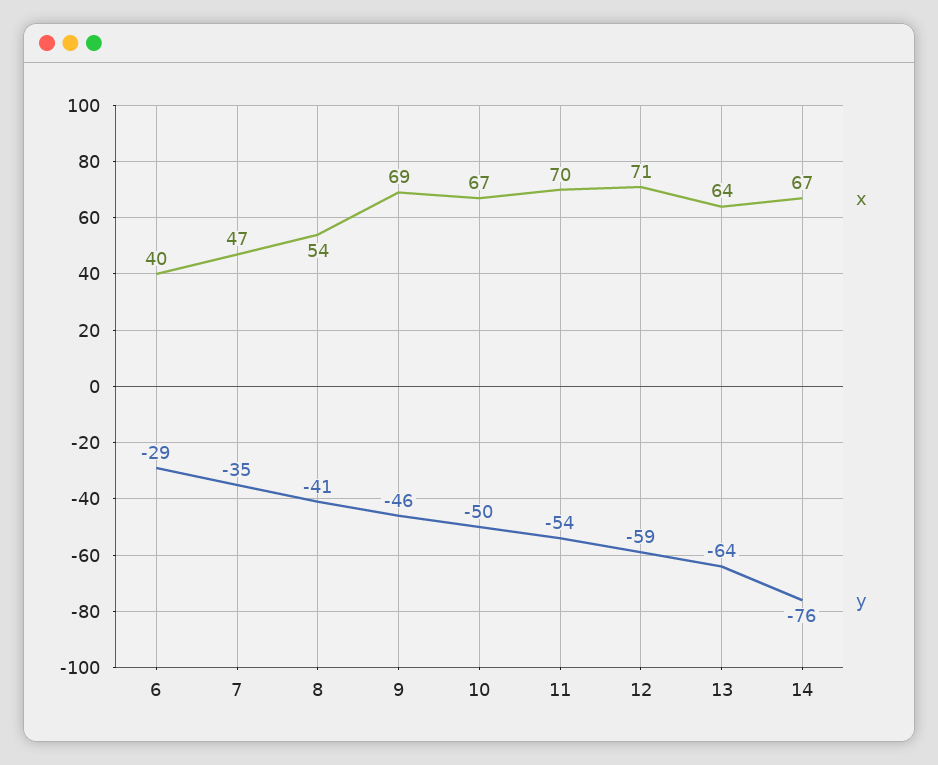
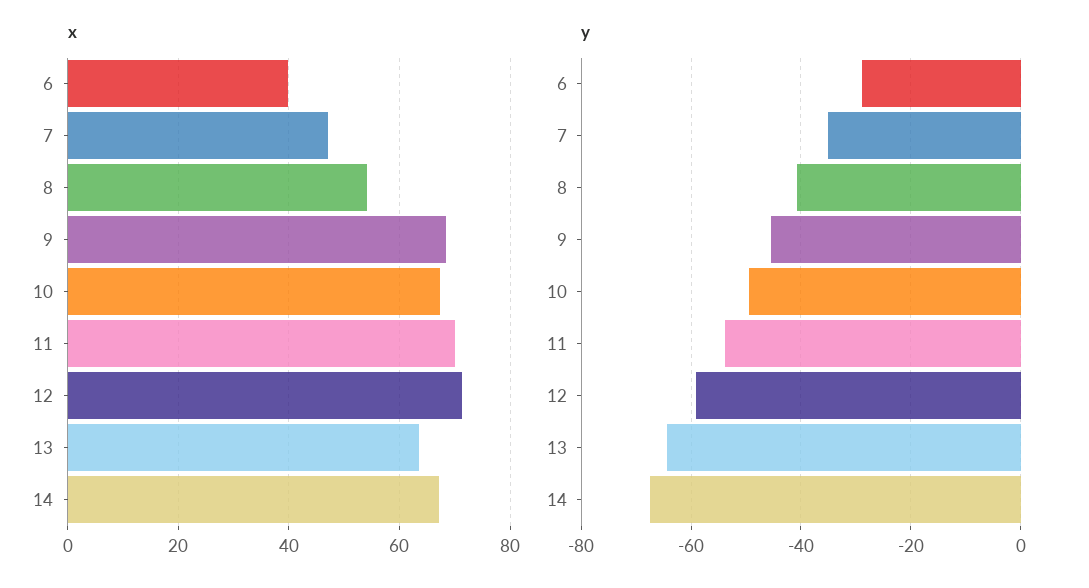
  {
    "x": {
      "6": 40,
      "7": 47,
      "8": 54,
      "9": 69,
      "10": 67,
      "11": 70,
      "12": 71,
      "13": 64,
      "14": 67
    },
    "y": {
      "6": -29,
      "7": -35,
      "8": -41,
      "9": -46,
      "10": -50,
      "11": -54,
      "12": -59,
      "13": -64,
-     "14": -76
+     "14": -68
    }
  }

